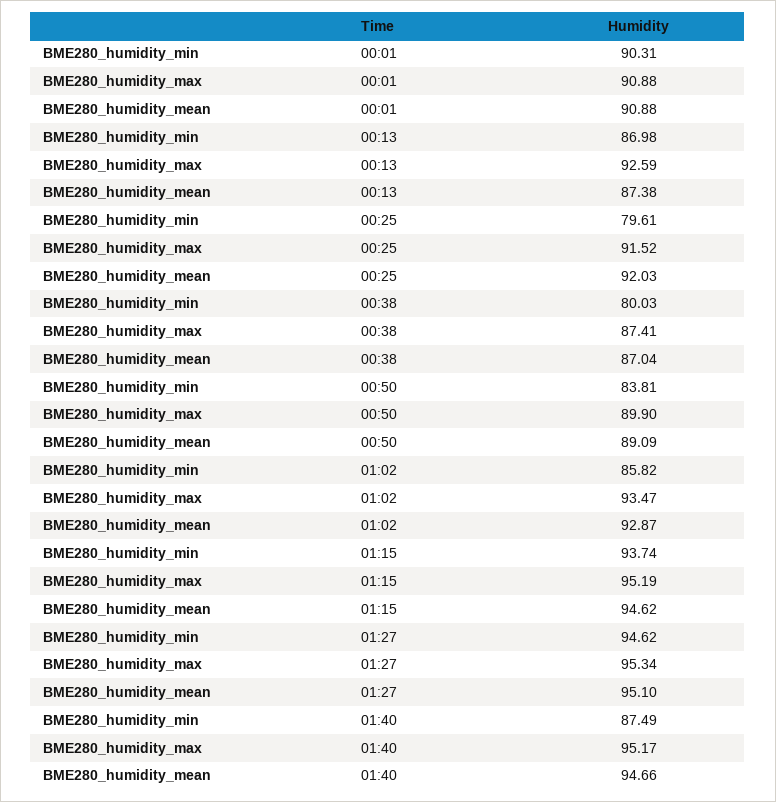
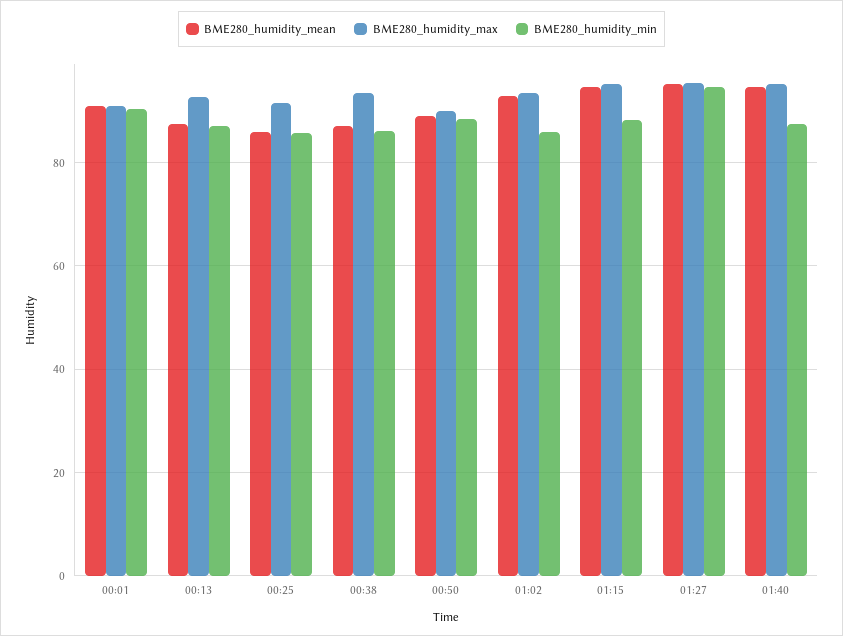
  {
    "BME280_humidity_min": {
      "00:01": 90.31,
      "00:13": 86.98,
-     "00:25": 79.61,
+     "00:25": 86,
-     "00:38": 80.03,
+     "00:38": 86,
-     "00:50": 83.81,
+     "00:50": 88,
      "01:02": 85.82,
-     "01:15": 93.74,
+     "01:15": 88,
      "01:27": 94.62,
      "01:40": 87.49
    },
    "BME280_humidity_max": {
      "00:01": 90.88,
      "00:13": 92.59,
      "00:25": 91.52,
-     "00:38": 87.41,
+     "00:38": 94,
      "00:50": 89.9,
      "01:02": 93.47,
      "01:15": 95.19,
      "01:27": 95.34,
      "01:40": 95.17
    },
    "BME280_humidity_mean": {
      "00:01": 90.88,
      "00:13": 87.38,
-     "00:25": 92.03,
+     "00:25": 86,
      "00:38": 87.04,
      "00:50": 89.09,
      "01:02": 92.87,
      "01:15": 94.62,
      "01:27": 95.1,
      "01:40": 94.66
    }
  }

